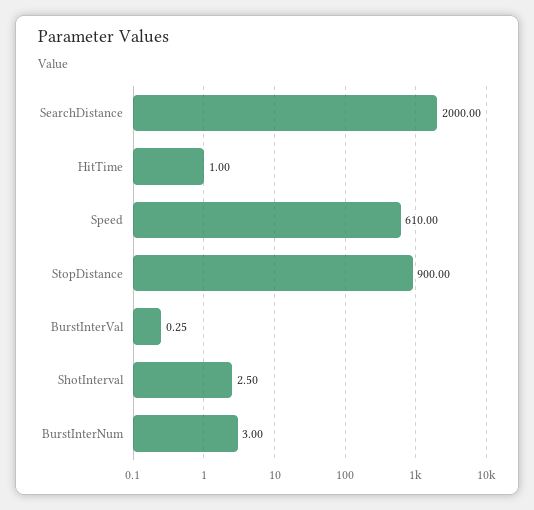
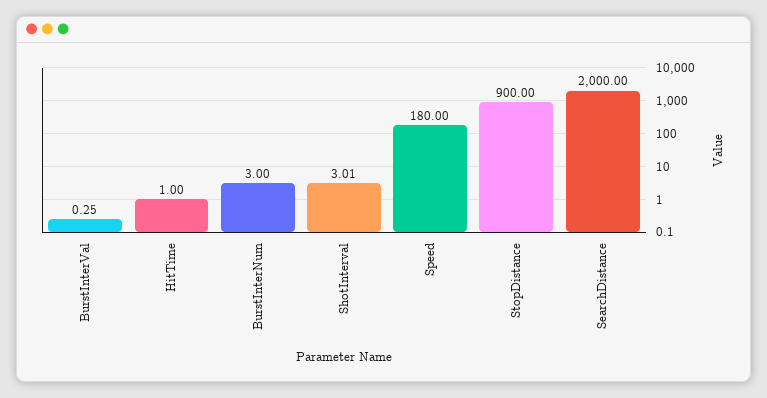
  {
    "SearchDistance": 2000,
    "HitTime": 1,
-   "Speed": 610,
+   "Speed": 180,
    "StopDistance": 900,
    "BurstInterVal": 0.25,
-   "ShotInterval": 2.5,
+   "ShotInterval": 3.01,
    "BurstInterNum": 3
  }

